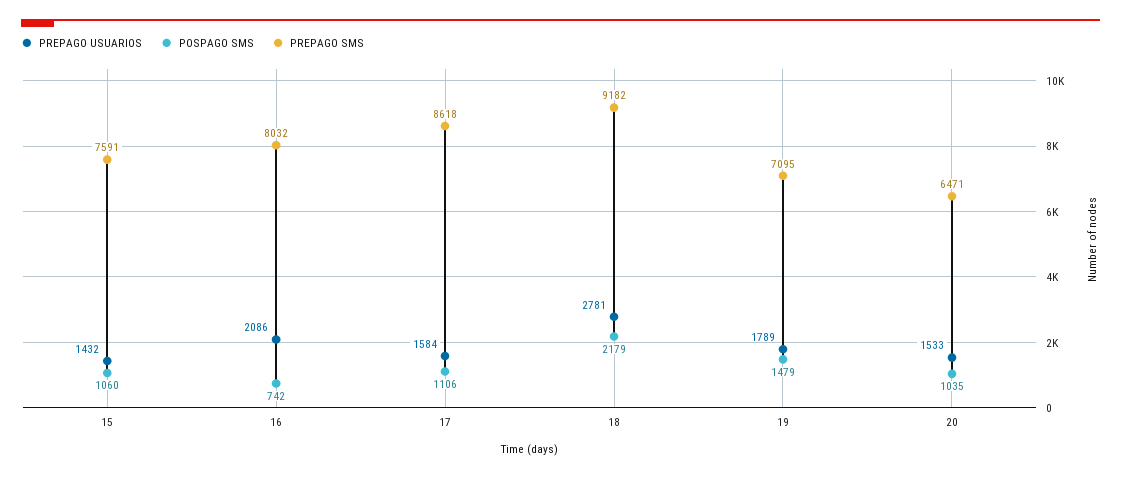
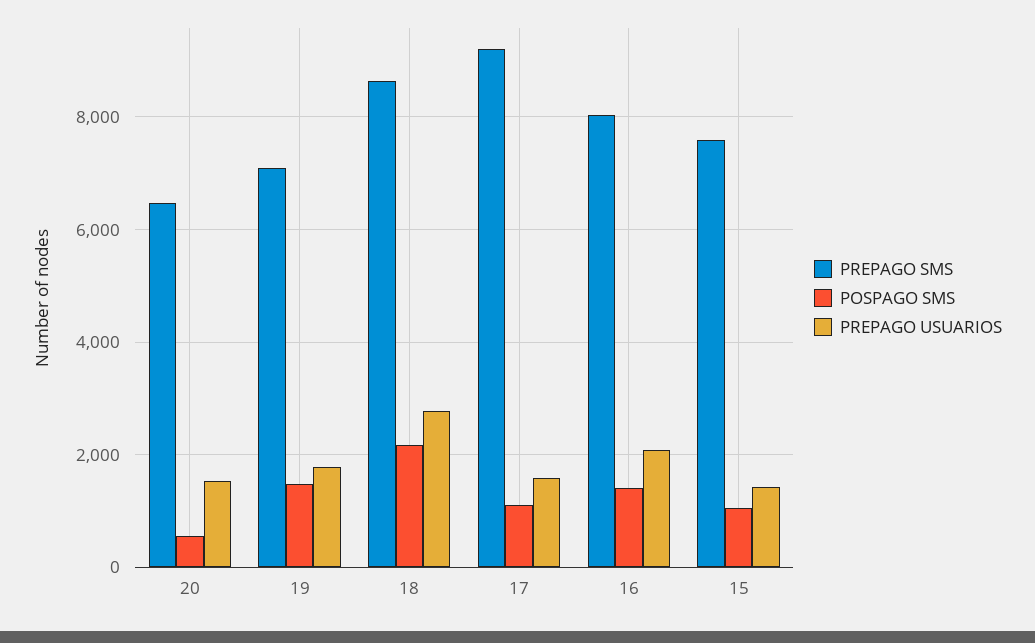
  {
    "PREPAGO USUARIOS": {
      "15": 1432,
      "16": 2086,
      "17": 1584,
      "18": 2781,
      "19": 1789,
      "20": 1533
    },
    "POSPAGO SMS": {
      "15": 1060,
-     "16": 742,
+     "16": 1400,
      "17": 1106,
      "18": 2179,
      "19": 1479,
-     "20": 1035
+     "20": 600
    },
    "PREPAGO SMS": {
      "15": 7591,
      "16": 8032,
-     "17": 8618,
+     "17": 9200,
-     "18": 9182,
+     "18": 8600,
      "19": 7095,
      "20": 6471
    }
  }

